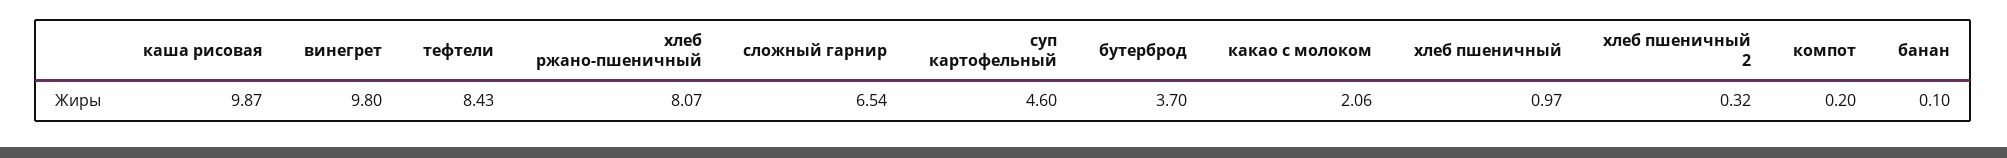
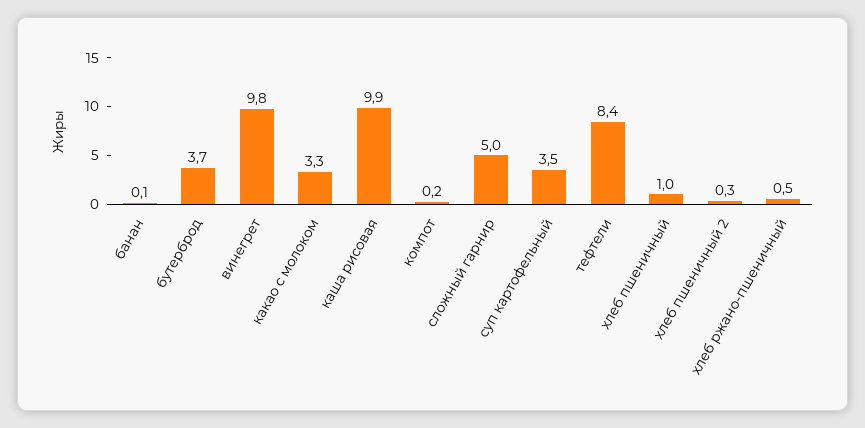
  {
    "каша рисовая": 9.87,
    "винегрет": 9.8,
    "тефтели": 8.43,
-   "хлеб ржано-пшеничный": 8.07,
+   "хлеб ржано-пшеничный": 0.5,
-   "сложный гарнир": 6.54,
+   "сложный гарнир": 5,
-   "суп картофельный": 4.6,
+   "суп картофельный": 3.5,
    "бутерброд": 3.7,
-   "какао с молоком": 2.06,
+   "какао с молоком": 3.3,
    "хлеб пшеничный": 0.97,
    "хлеб пшеничный 2": 0.32,
    "компот": 0.2,
    "банан": 0.1
  }

